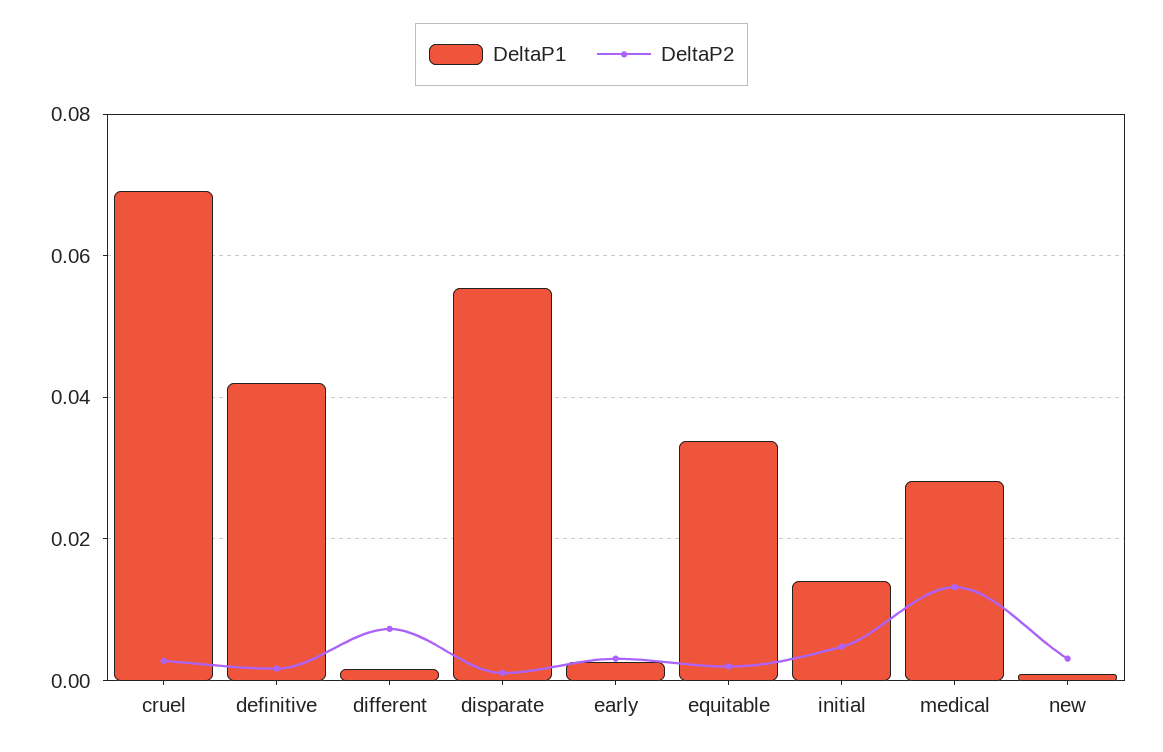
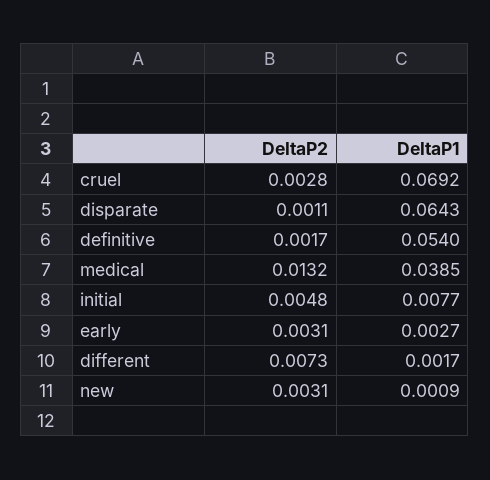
  {
    "DeltaP1": {
      "cruel": 0.0692,
-     "definitive": 0.042,
+     "definitive": 0.054,
      "different": 0.0017,
-     "disparate": 0.056,
+     "disparate": 0.0643,
      "early": 0.0027,
-     "equitable": 0.034,
-     "initial": 0.014,
+     "initial": 0.0077,
-     "medical": 0.028,
+     "medical": 0.0385,
      "new": 0.0009
    },
    "DeltaP2": {
      "cruel": 0.0028,
      "definitive": 0.0017,
      "different": 0.0073,
      "disparate": 0.0011,
      "early": 0.0031,
-     "equitable": 0.002,
      "initial": 0.0048,
      "medical": 0.0132,
      "new": 0.0031
    }
  }

